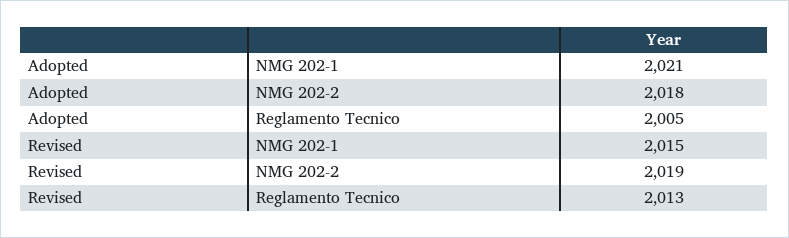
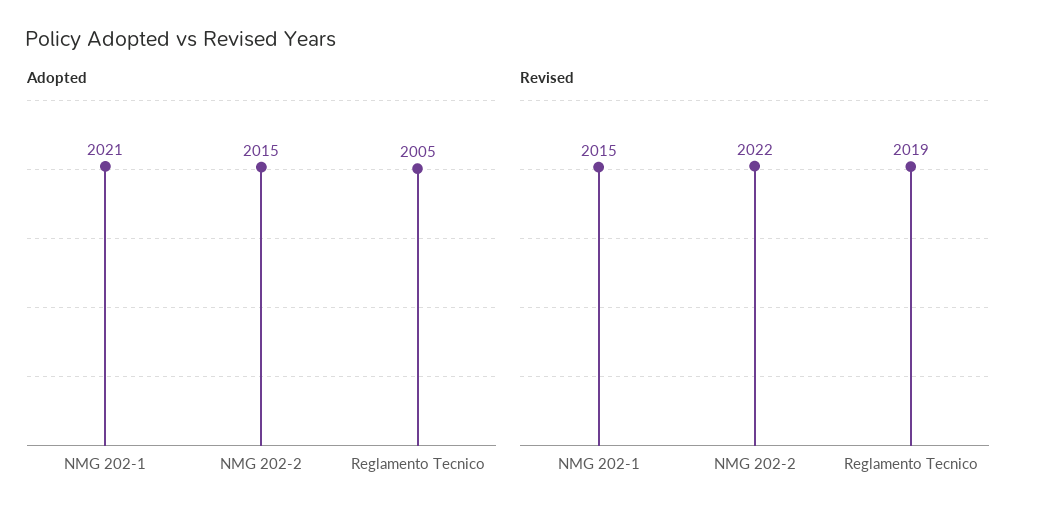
  {
    "Adopted": {
      "NMG 202-1": 2021,
-     "NMG 202-2": 2018,
+     "NMG 202-2": 2015,
      "Reglamento Tecnico": 2005
    },
    "Revised": {
      "NMG 202-1": 2015,
-     "NMG 202-2": 2019,
+     "NMG 202-2": 2022,
-     "Reglamento Tecnico": 2013
+     "Reglamento Tecnico": 2019
    }
  }

